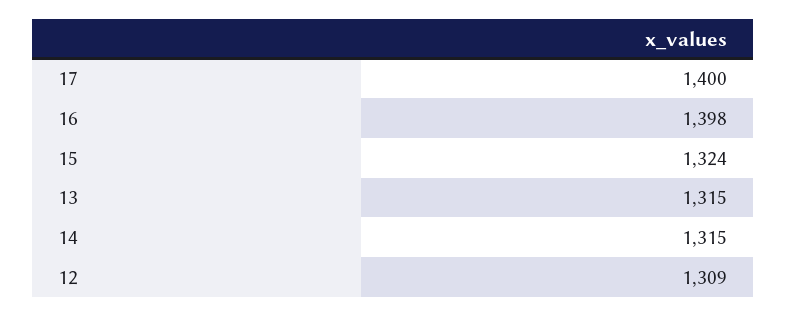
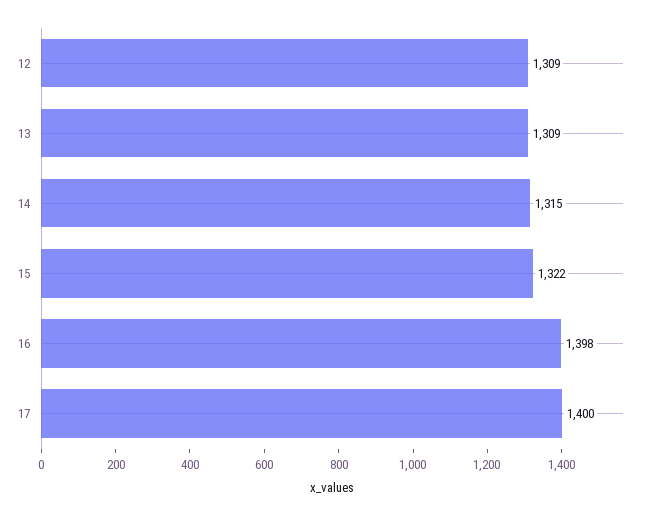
  {
    "17": 1400,
    "16": 1398,
-   "15": 1324,
+   "15": 1322,
-   "13": 1315,
+   "13": 1309,
    "14": 1315,
    "12": 1309
  }

